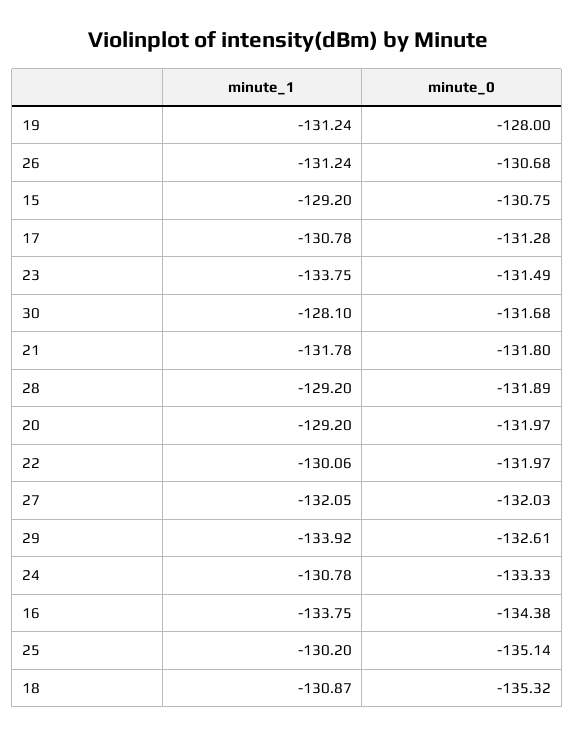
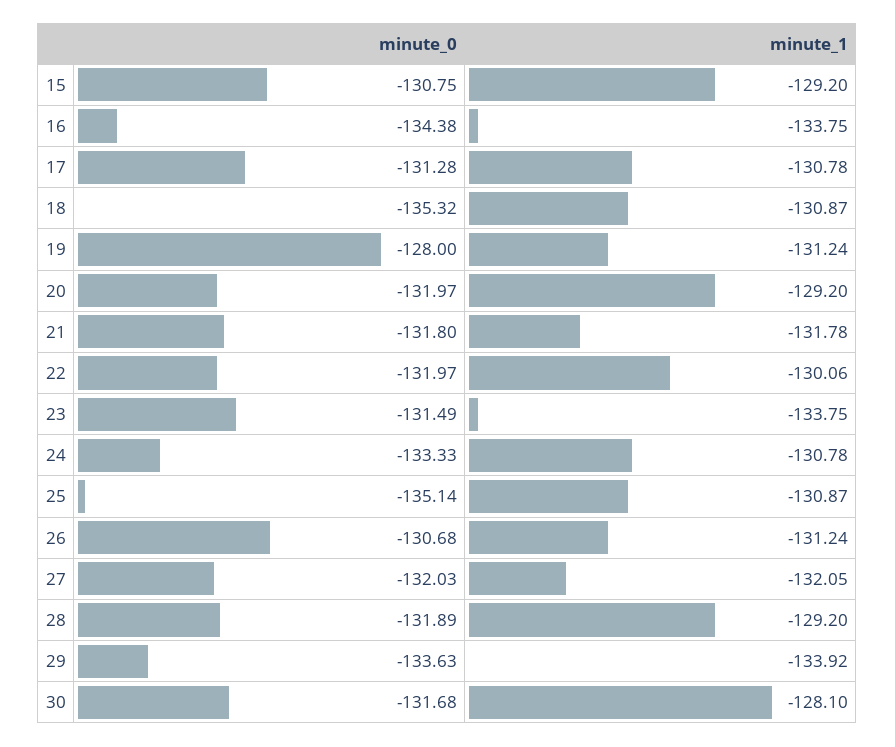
  {
    "minute_1": {
      "19": -131.24,
      "26": -131.24,
      "15": -129.2,
      "17": -130.78,
      "23": -133.75,
      "30": -128.1,
      "21": -131.78,
      "28": -129.2,
      "20": -129.2,
      "22": -130.06,
      "27": -132.05,
      "29": -133.92,
      "24": -130.78,
      "16": -133.75,
-     "25": -130.2,
+     "25": -130.87,
      "18": -130.87
    },
    "minute_0": {
      "19": -128,
      "26": -130.68,
      "15": -130.75,
      "17": -131.28,
      "23": -131.49,
      "30": -131.68,
      "21": -131.8,
      "28": -131.89,
      "20": -131.97,
      "22": -131.97,
      "27": -132.03,
-     "29": -132.61,
+     "29": -133.63,
      "24": -133.33,
      "16": -134.38,
      "25": -135.14,
      "18": -135.32
    }
  }

